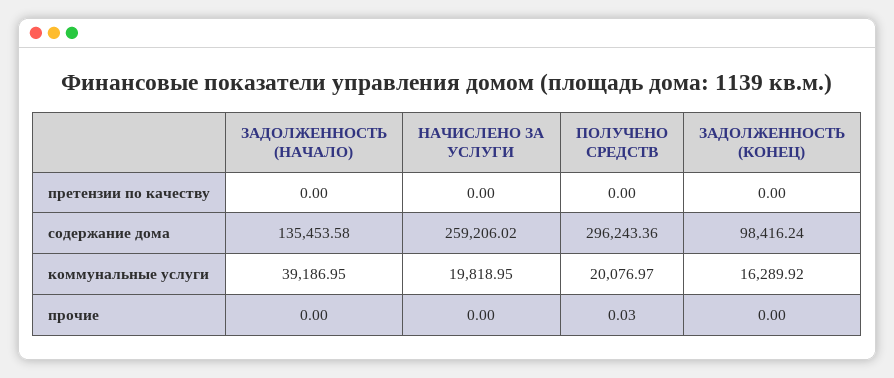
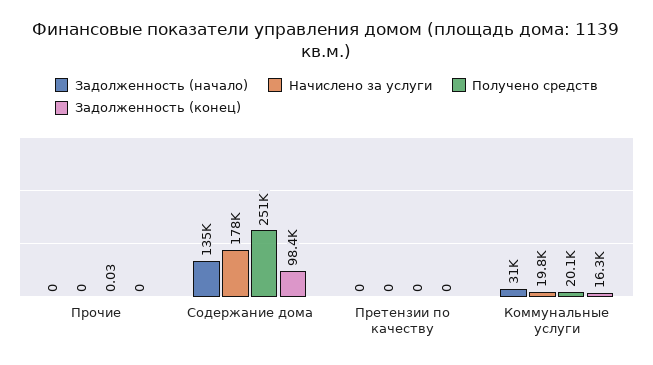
  {
    "ЗАДОЛЖЕННОСТЬ (НАЧАЛО)": {
      "претензии по качеству": 0,
      "содержание дома": 135453.58,
-     "коммунальные услуги": 39186.95,
+     "коммунальные услуги": 31000,
      "прочие": 0
    },
    "НАЧИСЛЕНО ЗА УСЛУГИ": {
      "претензии по качеству": 0,
-     "содержание дома": 259206.02,
+     "содержание дома": 178000,
      "коммунальные услуги": 19818.95,
      "прочие": 0
    },
    "ПОЛУЧЕНО СРЕДСТВ": {
      "претензии по качеству": 0,
-     "содержание дома": 296243.36,
+     "содержание дома": 251000,
      "коммунальные услуги": 20076.97,
      "прочие": 0.03
    },
    "ЗАДОЛЖЕННОСТЬ (КОНЕЦ)": {
      "претензии по качеству": 0,
      "содержание дома": 98416.24,
      "коммунальные услуги": 16289.92,
      "прочие": 0
    }
  }

